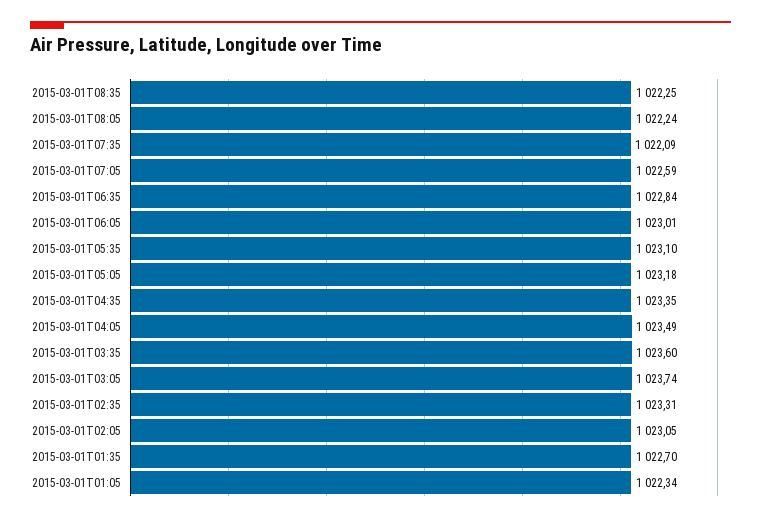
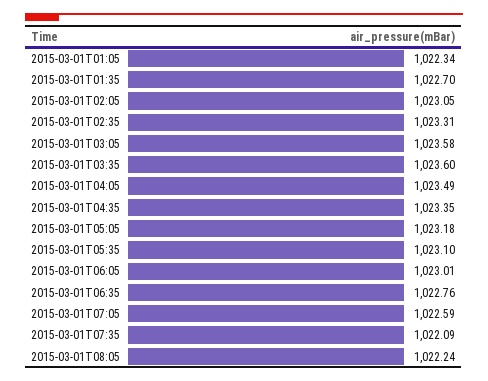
  {
-   "2015-03-01T08:35": 1022.25,
    "2015-03-01T08:05": 1022.24,
    "2015-03-01T07:35": 1022.09,
    "2015-03-01T07:05": 1022.59,
-   "2015-03-01T06:35": 1022.84,
+   "2015-03-01T06:35": 1022.76,
    "2015-03-01T06:05": 1023.01,
    "2015-03-01T05:35": 1023.1,
    "2015-03-01T05:05": 1023.18,
    "2015-03-01T04:35": 1023.35,
    "2015-03-01T04:05": 1023.49,
    "2015-03-01T03:35": 1023.6,
-   "2015-03-01T03:05": 1023.74,
+   "2015-03-01T03:05": 1023.58,
    "2015-03-01T02:35": 1023.31,
    "2015-03-01T02:05": 1023.05,
    "2015-03-01T01:35": 1022.7,
    "2015-03-01T01:05": 1022.34
  }

